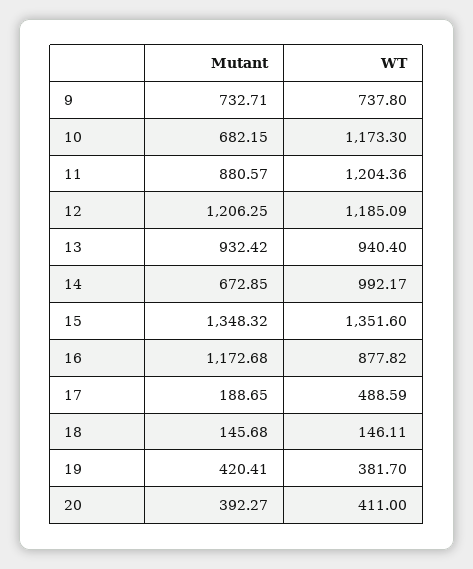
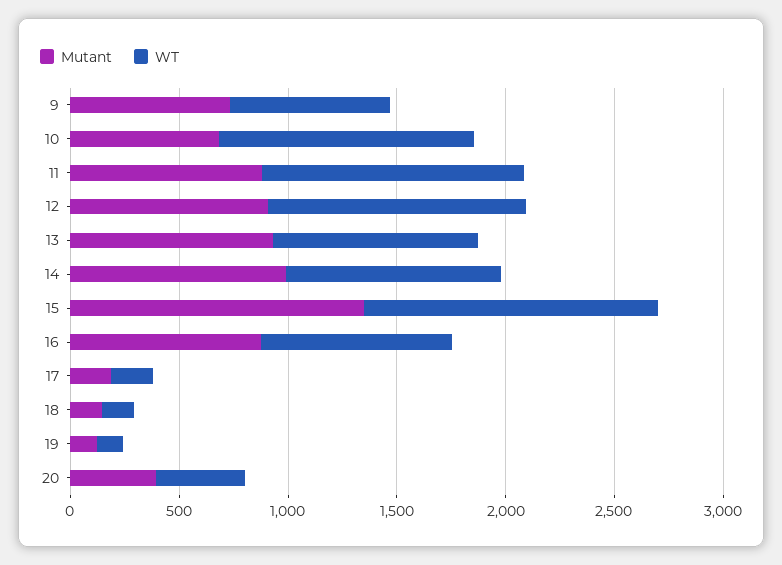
  {
    "Mutant": {
      "9": 732.71,
      "10": 682.15,
      "11": 880.57,
-     "12": 1206.25,
+     "12": 900,
      "13": 932.42,
-     "14": 672.85,
+     "14": 1000,
      "15": 1348.32,
-     "16": 1172.68,
+     "16": 900,
      "17": 188.65,
      "18": 145.68,
-     "19": 420.41,
+     "19": 100,
      "20": 392.27
    },
    "WT": {
      "9": 737.8,
      "10": 1173.3,
      "11": 1204.36,
      "12": 1185.09,
      "13": 940.4,
      "14": 992.17,
      "15": 1351.6,
      "16": 877.82,
-     "17": 488.59,
+     "17": 200,
      "18": 146.11,
-     "19": 381.7,
+     "19": 100,
      "20": 411
    }
  }

